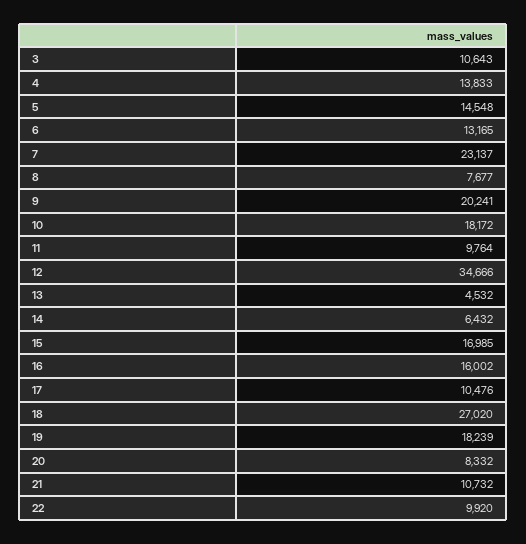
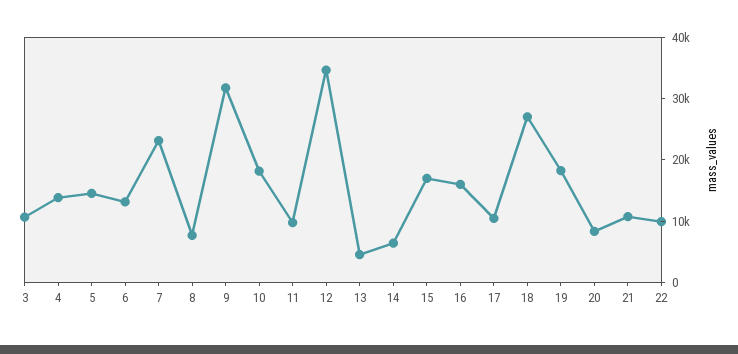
  {
    "3": 10643,
    "4": 13833,
    "5": 14548,
    "6": 13165,
    "7": 23137,
    "8": 7677,
-   "9": 20241,
+   "9": 32000,
    "10": 18172,
    "11": 9764,
    "12": 34666,
    "13": 4532,
    "14": 6432,
    "15": 16985,
    "16": 16002,
    "17": 10476,
    "18": 27020,
    "19": 18239,
    "20": 8332,
    "21": 10732,
    "22": 9920
  }

